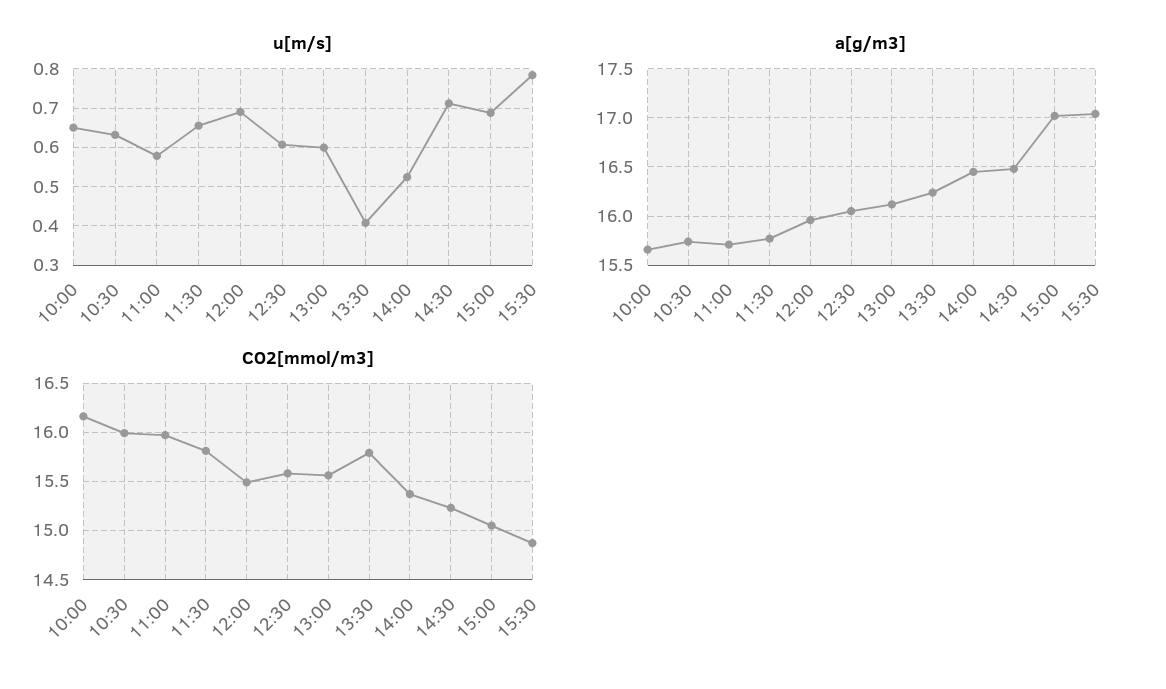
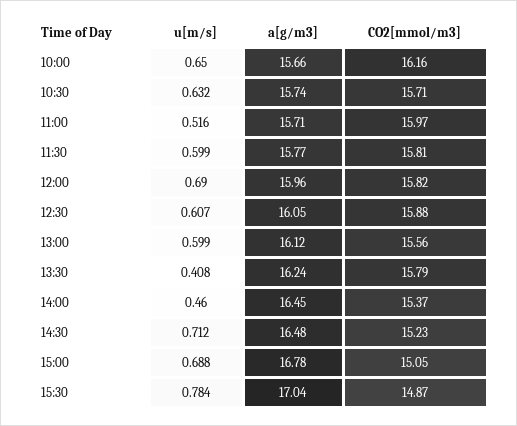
  {
    "u[m/s]": {
      "10:00": 0.65,
      "10:30": 0.632,
-     "11:00": 0.58,
+     "11:00": 0.516,
-     "11:30": 0.66,
+     "11:30": 0.599,
      "12:00": 0.69,
      "12:30": 0.607,
      "13:00": 0.599,
      "13:30": 0.408,
-     "14:00": 0.52,
+     "14:00": 0.46,
      "14:30": 0.712,
      "15:00": 0.688,
      "15:30": 0.784
    },
    "a[g/m3]": {
      "10:00": 15.66,
      "10:30": 15.74,
      "11:00": 15.71,
      "11:30": 15.77,
      "12:00": 15.96,
      "12:30": 16.05,
      "13:00": 16.12,
      "13:30": 16.24,
      "14:00": 16.45,
      "14:30": 16.48,
-     "15:00": 17,
+     "15:00": 16.78,
      "15:30": 17.04
    },
    "CO2[mmol/m3]": {
      "10:00": 16.16,
-     "10:30": 16,
+     "10:30": 15.71,
      "11:00": 15.97,
      "11:30": 15.81,
-     "12:00": 15.5,
+     "12:00": 15.82,
-     "12:30": 15.6,
+     "12:30": 15.88,
      "13:00": 15.56,
      "13:30": 15.79,
      "14:00": 15.37,
      "14:30": 15.23,
      "15:00": 15.05,
      "15:30": 14.87
    }
  }

